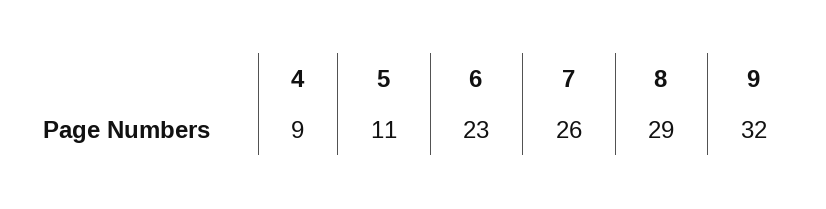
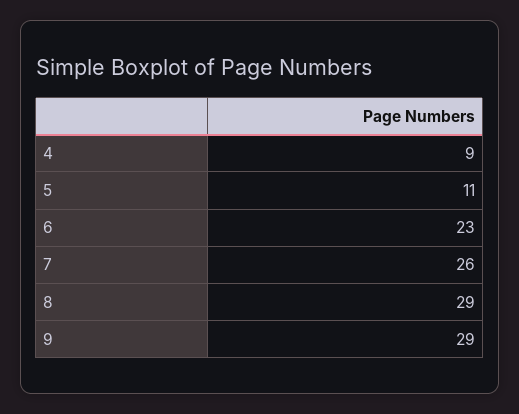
  {
    "4": 9,
    "5": 11,
    "6": 23,
    "7": 26,
    "8": 29,
-   "9": 32
+   "9": 29
  }

